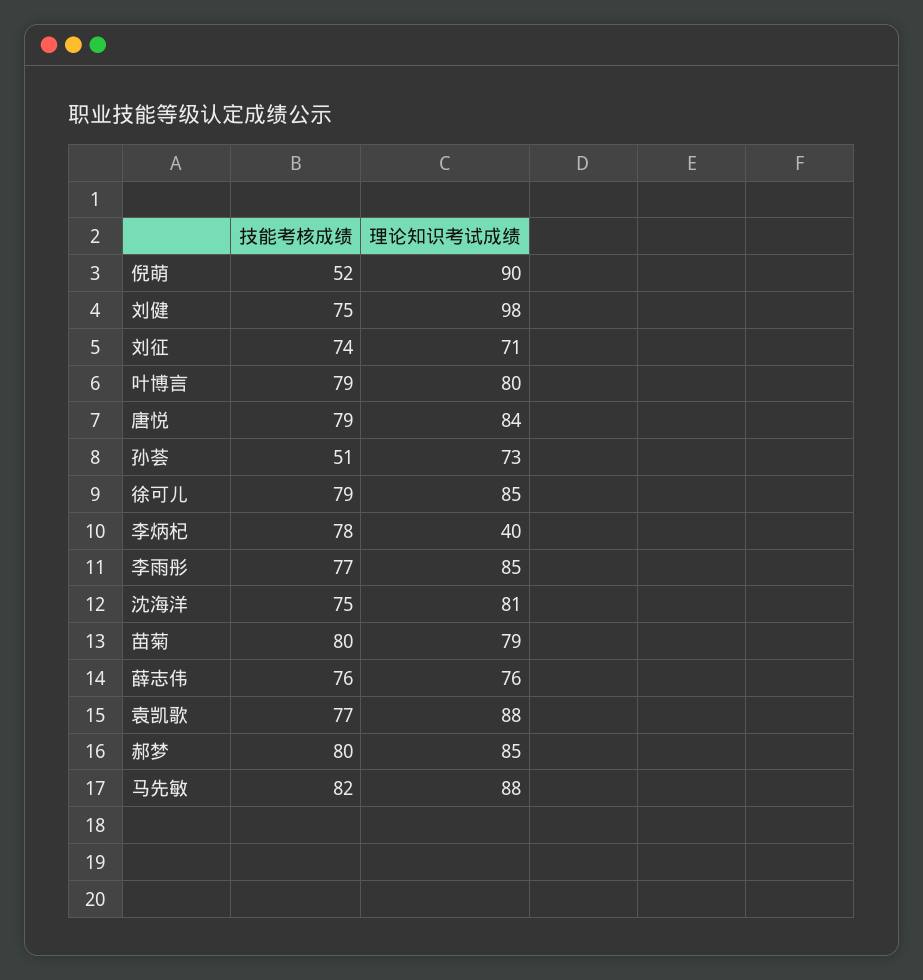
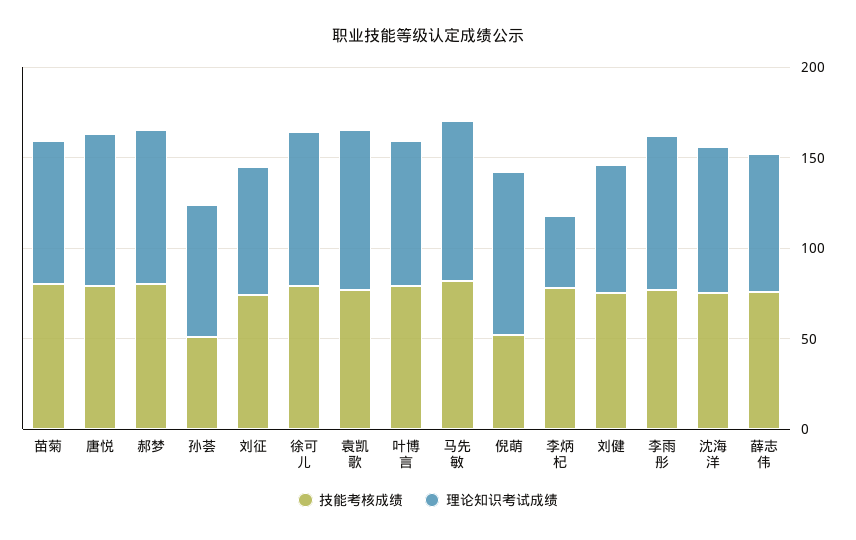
  {
    "技能考核成绩": {
      "倪萌": 52,
      "刘健": 75,
      "刘征": 74,
      "叶博言": 79,
      "唐悦": 79,
      "孙荟": 51,
      "徐可儿": 79,
      "李炳杞": 78,
      "李雨彤": 77,
      "沈海洋": 75,
      "苗菊": 80,
      "薛志伟": 76,
      "袁凯歌": 77,
      "郝梦": 80,
      "马先敏": 82
    },
    "理论知识考试成绩": {
      "倪萌": 90,
-     "刘健": 98,
+     "刘健": 70,
      "刘征": 71,
      "叶博言": 80,
      "唐悦": 84,
      "孙荟": 73,
      "徐可儿": 85,
      "李炳杞": 40,
      "李雨彤": 85,
      "沈海洋": 81,
      "苗菊": 79,
      "薛志伟": 76,
      "袁凯歌": 88,
      "郝梦": 85,
      "马先敏": 88
    }
  }

